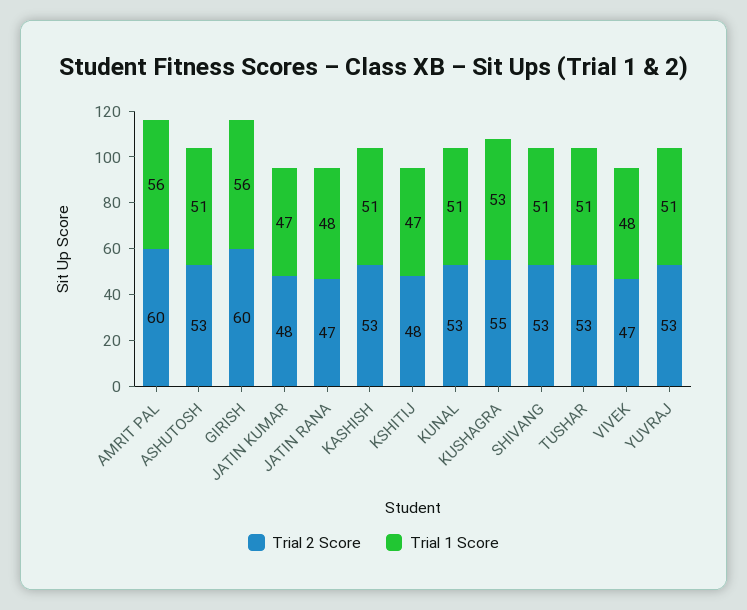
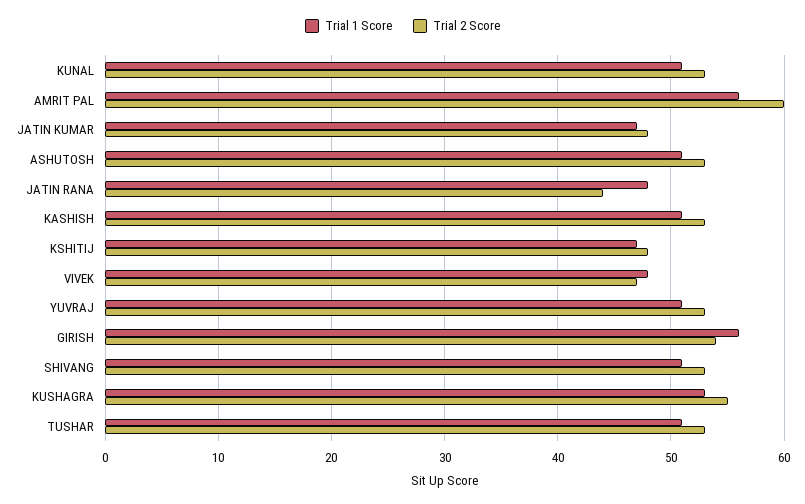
  {
    "Trial 2 Score": {
      "AMRIT PAL": 60,
      "ASHUTOSH": 53,
-     "GIRISH": 60,
+     "GIRISH": 54,
      "JATIN KUMAR": 48,
-     "JATIN RANA": 47,
+     "JATIN RANA": 44,
      "KASHISH": 53,
      "KSHITIJ": 48,
      "KUNAL": 53,
      "KUSHAGRA": 55,
      "SHIVANG": 53,
      "TUSHAR": 53,
      "VIVEK": 47,
      "YUVRAJ": 53
    },
    "Trial 1 Score": {
      "AMRIT PAL": 56,
      "ASHUTOSH": 51,
      "GIRISH": 56,
      "JATIN KUMAR": 47,
      "JATIN RANA": 48,
      "KASHISH": 51,
      "KSHITIJ": 47,
      "KUNAL": 51,
      "KUSHAGRA": 53,
      "SHIVANG": 51,
      "TUSHAR": 51,
      "VIVEK": 48,
      "YUVRAJ": 51
    }
  }

